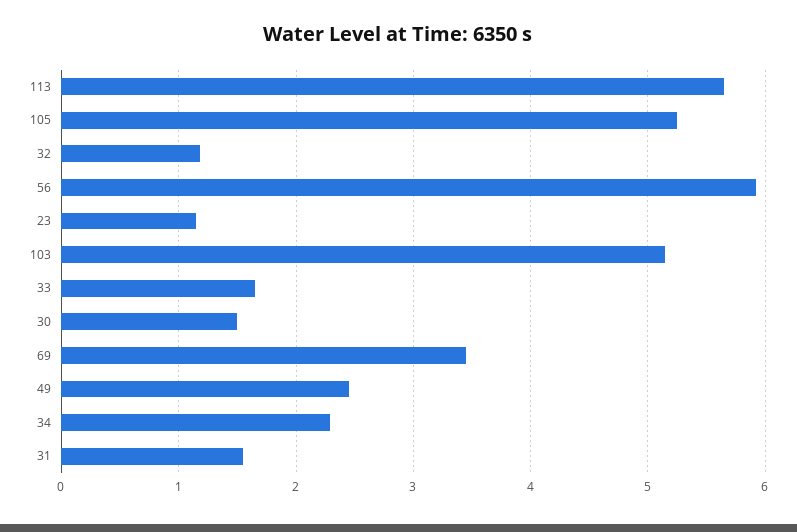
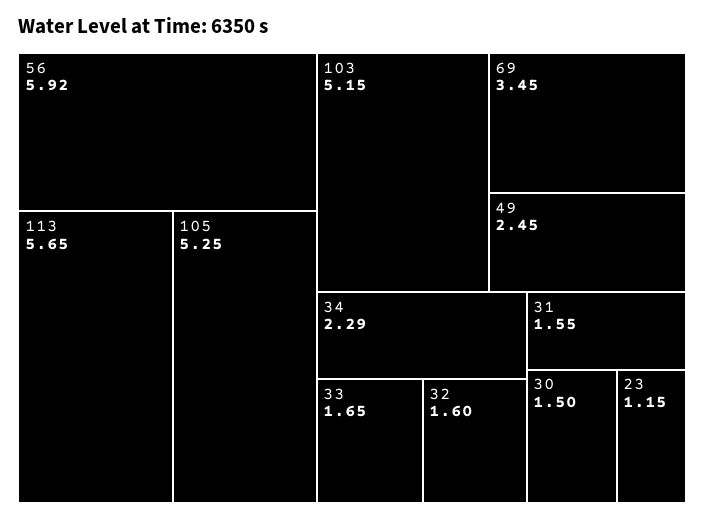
  {
    "113": 5.65,
    "105": 5.25,
-   "32": 1.2,
+   "32": 1.6,
    "56": 5.92,
    "23": 1.15,
    "103": 5.15,
    "33": 1.65,
    "30": 1.5,
    "69": 3.45,
    "49": 2.45,
    "34": 2.29,
    "31": 1.55
  }

